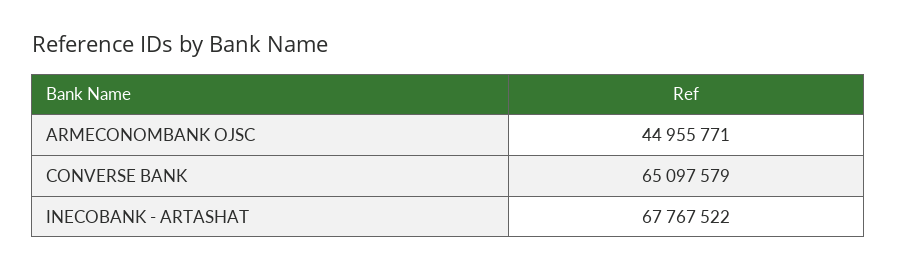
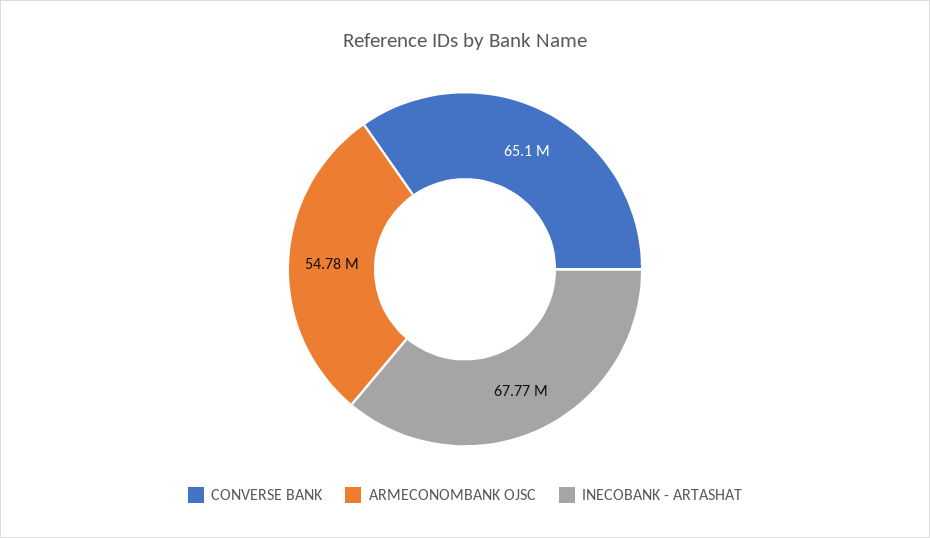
  {
-   "ARMECONOMBANK OJSC": 44955771,
+   "ARMECONOMBANK OJSC": 54780000,
    "CONVERSE BANK": 65097579,
    "INECOBANK - ARTASHAT": 67767522
  }

